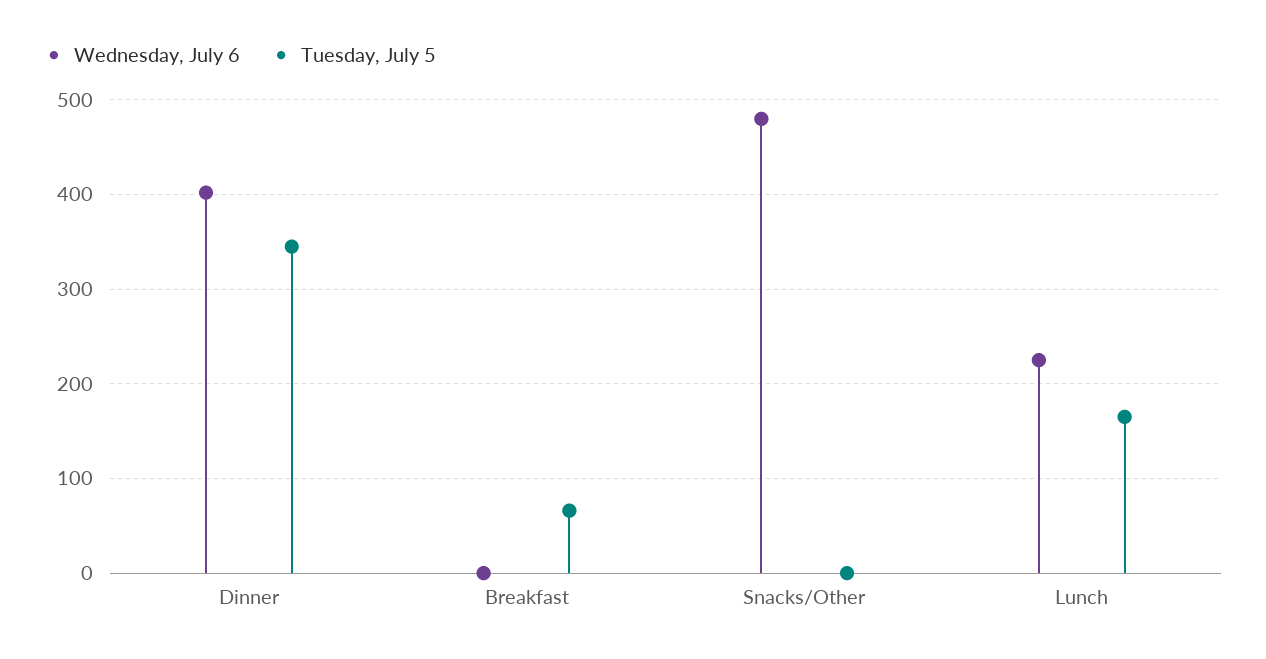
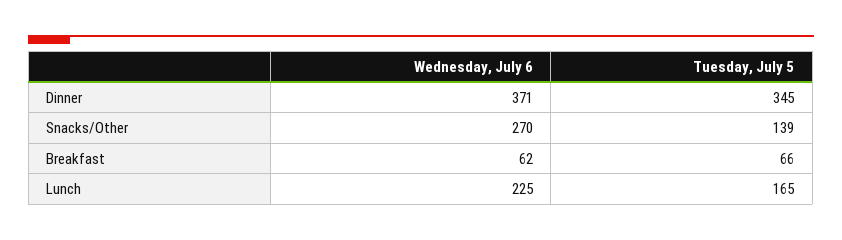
  {
    "Wednesday, July 6": {
-     "Dinner": 400,
+     "Dinner": 371,
-     "Breakfast": 0,
+     "Breakfast": 62,
-     "Snacks/Other": 480,
+     "Snacks/Other": 270,
      "Lunch": 225
    },
    "Tuesday, July 5": {
      "Dinner": 345,
      "Breakfast": 66,
-     "Snacks/Other": 0,
+     "Snacks/Other": 139,
      "Lunch": 165
    }
  }

